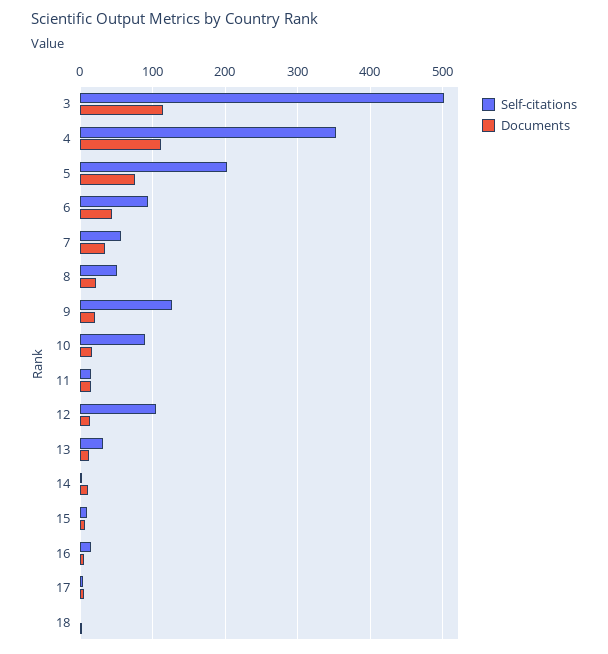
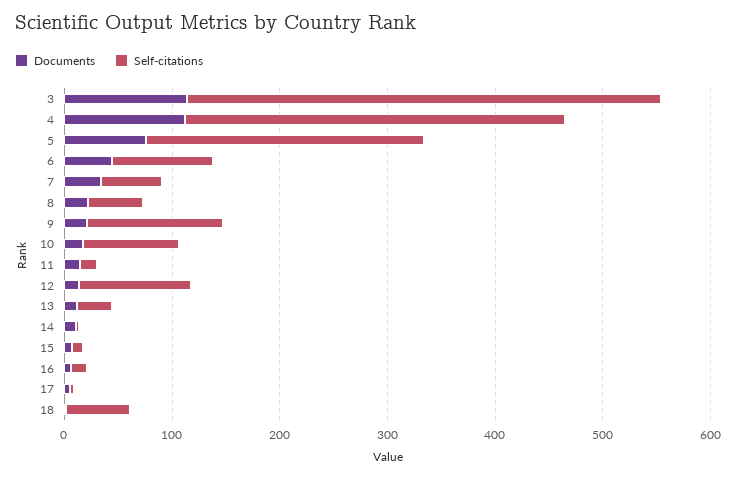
  {
    "Self-citations": {
-     "3": 500,
+     "3": 440,
      "4": 350,
-     "5": 200,
+     "5": 260,
      "6": 90,
      "7": 60,
      "8": 50,
      "9": 130,
      "10": 90,
      "11": 20,
      "12": 100,
      "13": 30,
      "14": 0,
      "15": 10,
      "16": 20,
      "17": 0,
-     "18": 0
+     "18": 60
    },
    "Documents": {
      "3": 110,
      "4": 110,
      "5": 80,
      "6": 40,
      "7": 30,
      "8": 20,
      "9": 20,
      "10": 20,
      "11": 20,
      "12": 10,
      "13": 10,
      "14": 10,
      "15": 10,
      "16": 10,
      "17": 10,
      "18": 0
    }
  }

